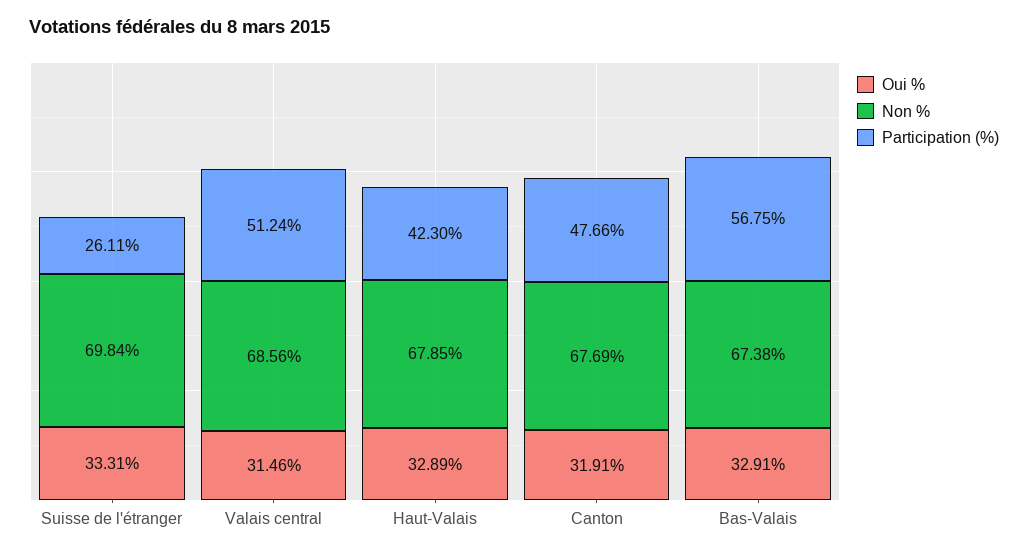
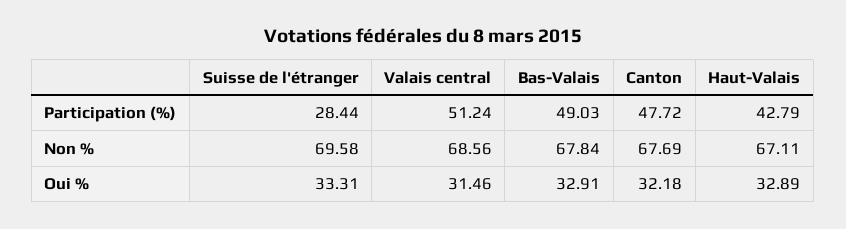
  {
    "Oui %": {
      "Suisse de l'étranger": 33.31,
      "Valais central": 31.46,
      "Haut-Valais": 32.89,
-     "Canton": 31.91,
+     "Canton": 32.18,
      "Bas-Valais": 32.91
    },
    "Non %": {
-     "Suisse de l'étranger": 69.84,
+     "Suisse de l'étranger": 69.58,
      "Valais central": 68.56,
-     "Haut-Valais": 67.85,
+     "Haut-Valais": 67.11,
      "Canton": 67.69,
-     "Bas-Valais": 67.38
+     "Bas-Valais": 67.84
    },
    "Participation (%)": {
-     "Suisse de l'étranger": 26.11,
+     "Suisse de l'étranger": 28.44,
      "Valais central": 51.24,
-     "Haut-Valais": 42.3,
+     "Haut-Valais": 42.79,
-     "Canton": 47.66,
+     "Canton": 47.72,
-     "Bas-Valais": 56.75
+     "Bas-Valais": 49.03
    }
  }

